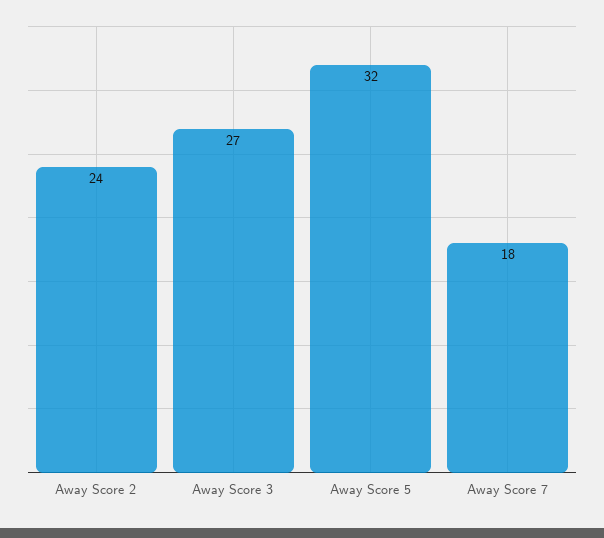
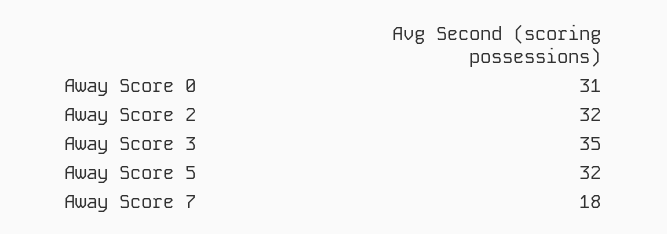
  {
-   "Away Score 2": 24,
+   "Away Score 2": 32,
-   "Away Score 3": 27,
+   "Away Score 3": 35,
    "Away Score 5": 32,
-   "Away Score 7": 18
+   "Away Score 7": 18,
+   "Away Score 0": 31
  }

